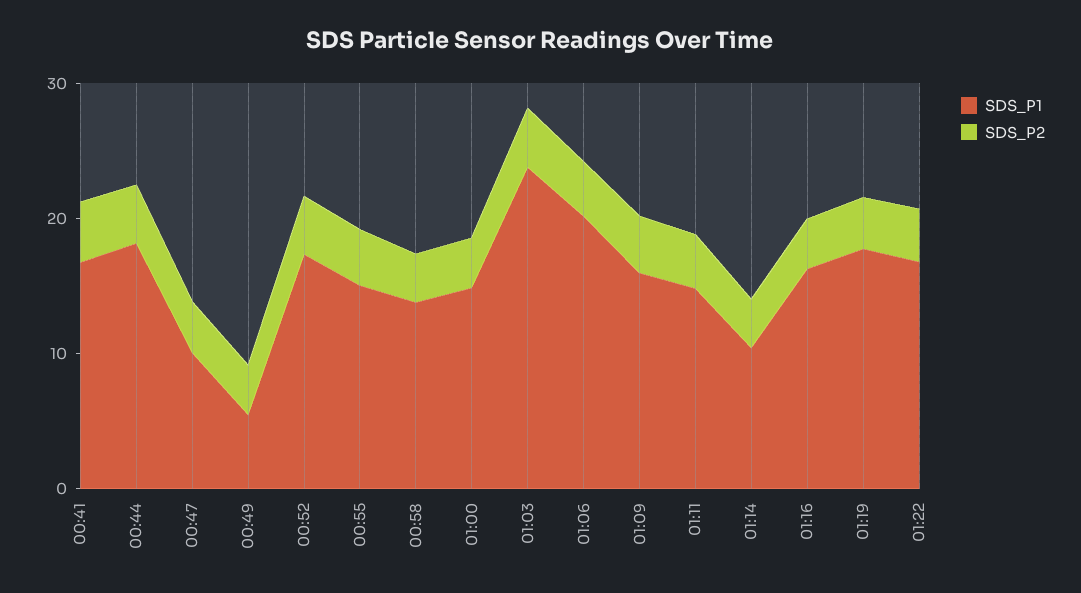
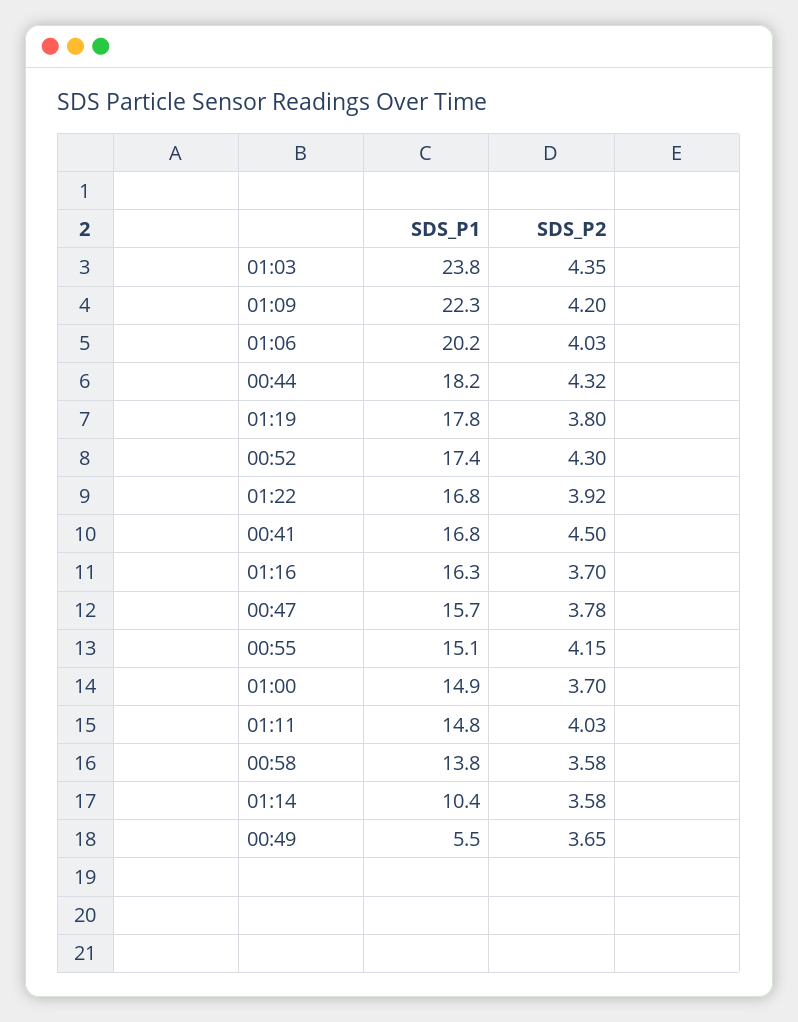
  {
    "SDS_P1": {
      "00:41": 16.8,
      "00:44": 18.2,
-     "00:47": 10,
+     "00:47": 15.7,
      "00:49": 5.5,
      "00:52": 17.4,
      "00:55": 15.1,
      "00:58": 13.8,
      "01:00": 14.9,
      "01:03": 23.8,
      "01:06": 20.2,
-     "01:09": 16,
+     "01:09": 22.3,
      "01:11": 14.8,
      "01:14": 10.4,
      "01:16": 16.3,
      "01:19": 17.8,
      "01:22": 16.8
    },
    "SDS_P2": {
      "00:41": 4.5,
      "00:44": 4.32,
      "00:47": 3.78,
      "00:49": 3.65,
      "00:52": 4.3,
      "00:55": 4.15,
      "00:58": 3.58,
      "01:00": 3.7,
      "01:03": 4.35,
      "01:06": 4.03,
      "01:09": 4.2,
      "01:11": 4.03,
      "01:14": 3.58,
      "01:16": 3.7,
      "01:19": 3.8,
      "01:22": 3.92
    }
  }

